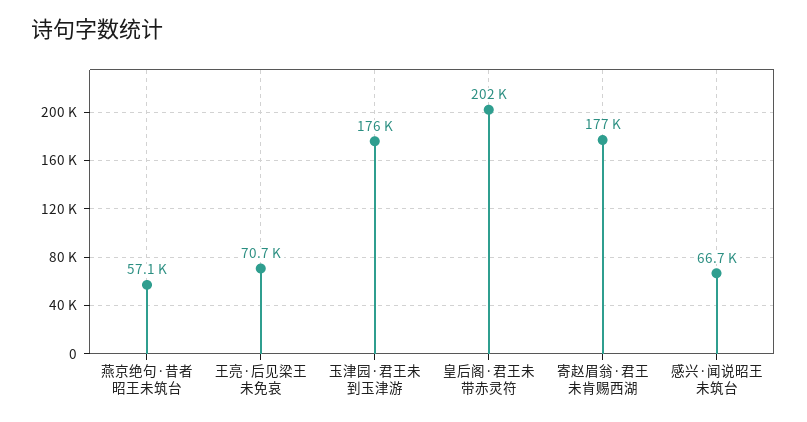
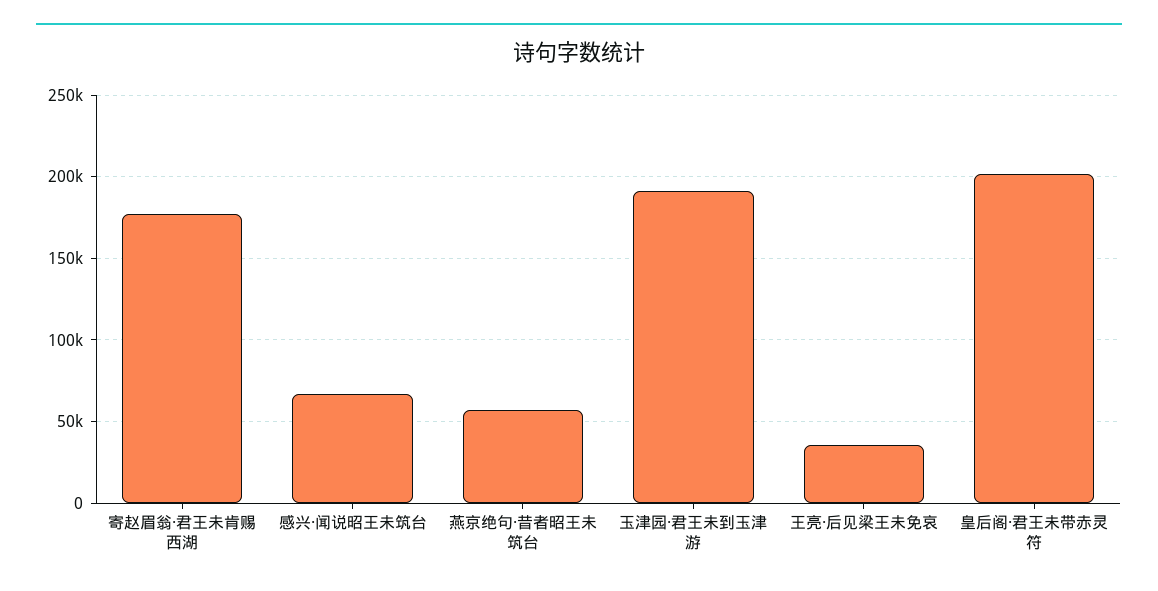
  {
    "燕京绝句·昔者昭王未筑台": 57100,
-   "王亮·后见梁王未免哀": 70700,
+   "王亮·后见梁王未免哀": 35000,
-   "玉津园·君王未到玉津游": 176000,
+   "玉津园·君王未到玉津游": 190000,
    "皇后阁·君王未带赤灵符": 202000,
    "寄赵眉翁·君王未肯赐西湖": 177000,
    "感兴·闻说昭王未筑台": 66700
  }

